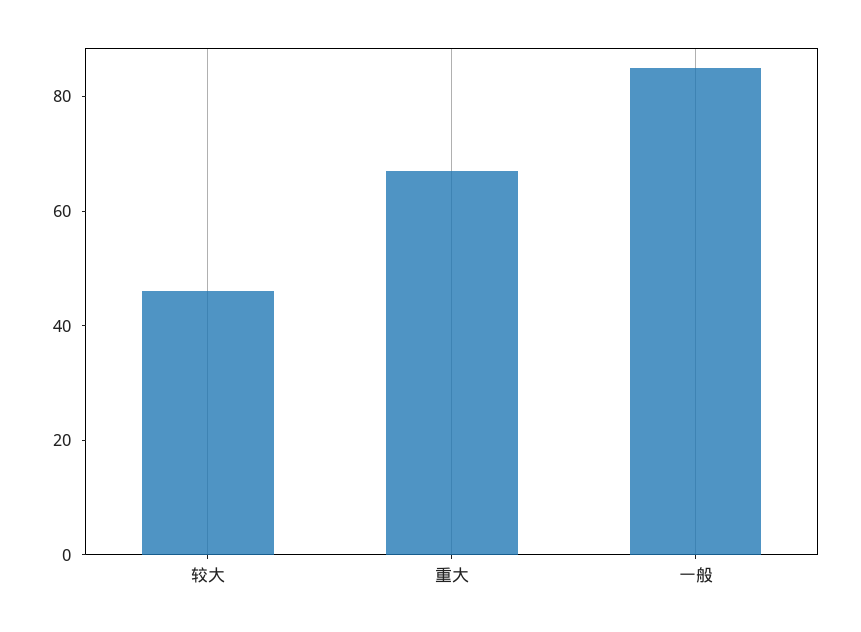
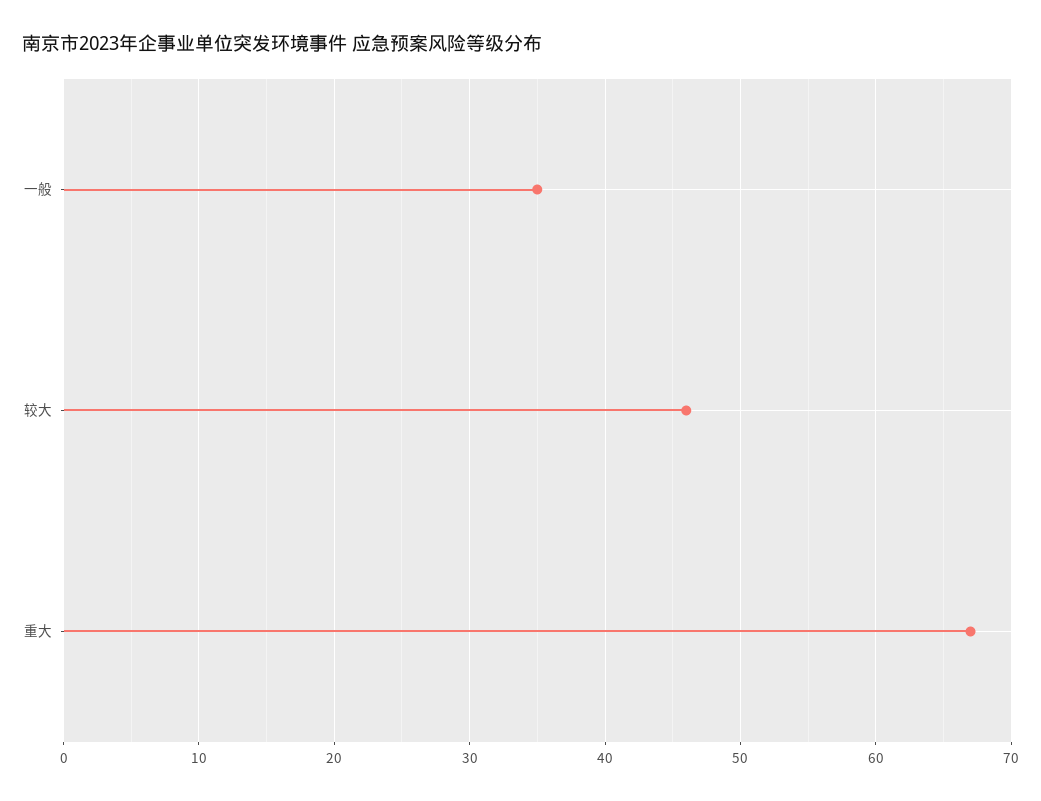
  {
    "较大": 46,
    "重大": 67,
-   "一般": 85
+   "一般": 35
  }

